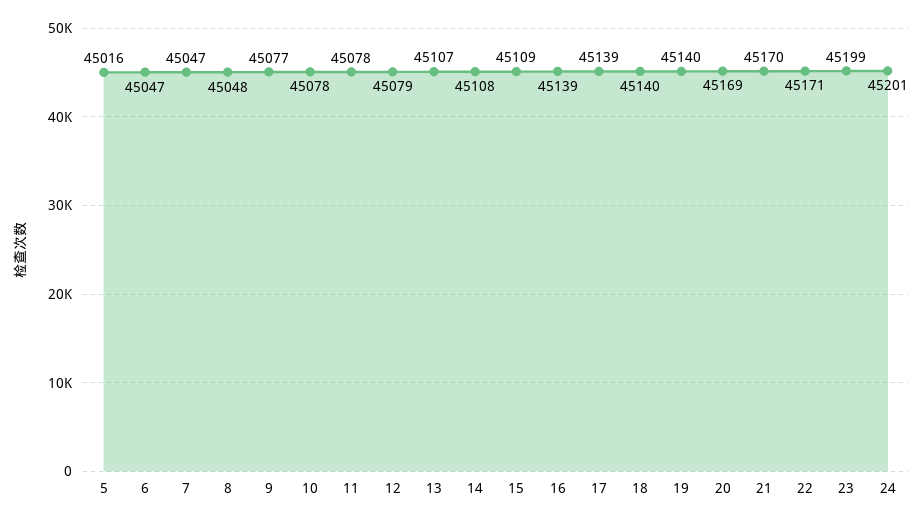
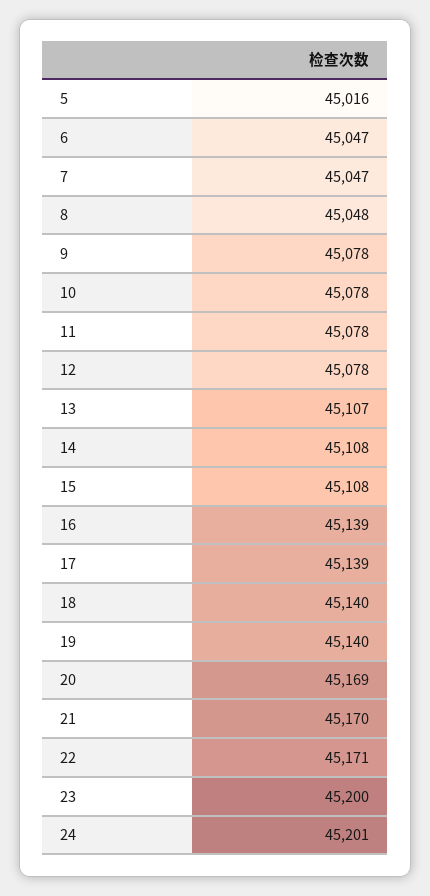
  {
    "5": 45016,
    "6": 45047,
    "7": 45047,
    "8": 45048,
-   "9": 45077,
+   "9": 45078,
    "10": 45078,
    "11": 45078,
-   "12": 45079,
+   "12": 45078,
    "13": 45107,
    "14": 45108,
-   "15": 45109,
+   "15": 45108,
    "16": 45139,
    "17": 45139,
    "18": 45140,
    "19": 45140,
    "20": 45169,
    "21": 45170,
    "22": 45171,
-   "23": 45199,
+   "23": 45200,
    "24": 45201
  }

